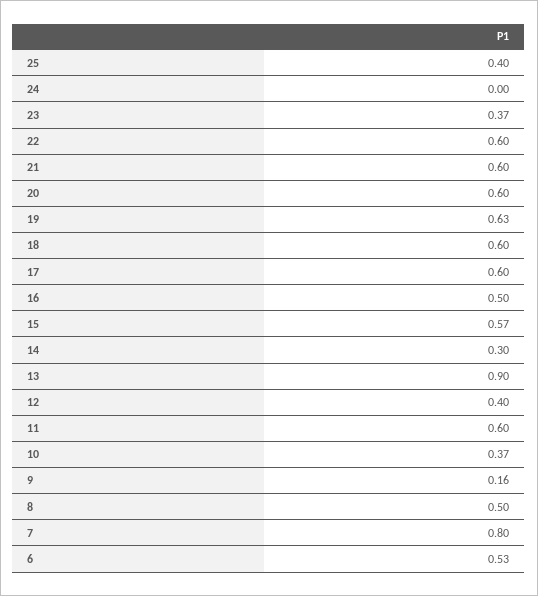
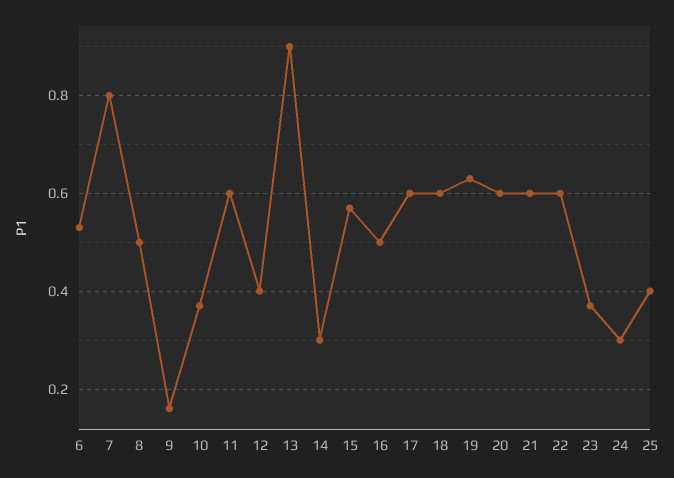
  {
    "25": 0.4,
-   "24": 0,
+   "24": 0.3,
    "23": 0.37,
    "22": 0.6,
    "21": 0.6,
    "20": 0.6,
    "19": 0.63,
    "18": 0.6,
    "17": 0.6,
    "16": 0.5,
    "15": 0.57,
    "14": 0.3,
    "13": 0.9,
    "12": 0.4,
    "11": 0.6,
    "10": 0.37,
    "9": 0.16,
    "8": 0.5,
    "7": 0.8,
    "6": 0.53
  }

